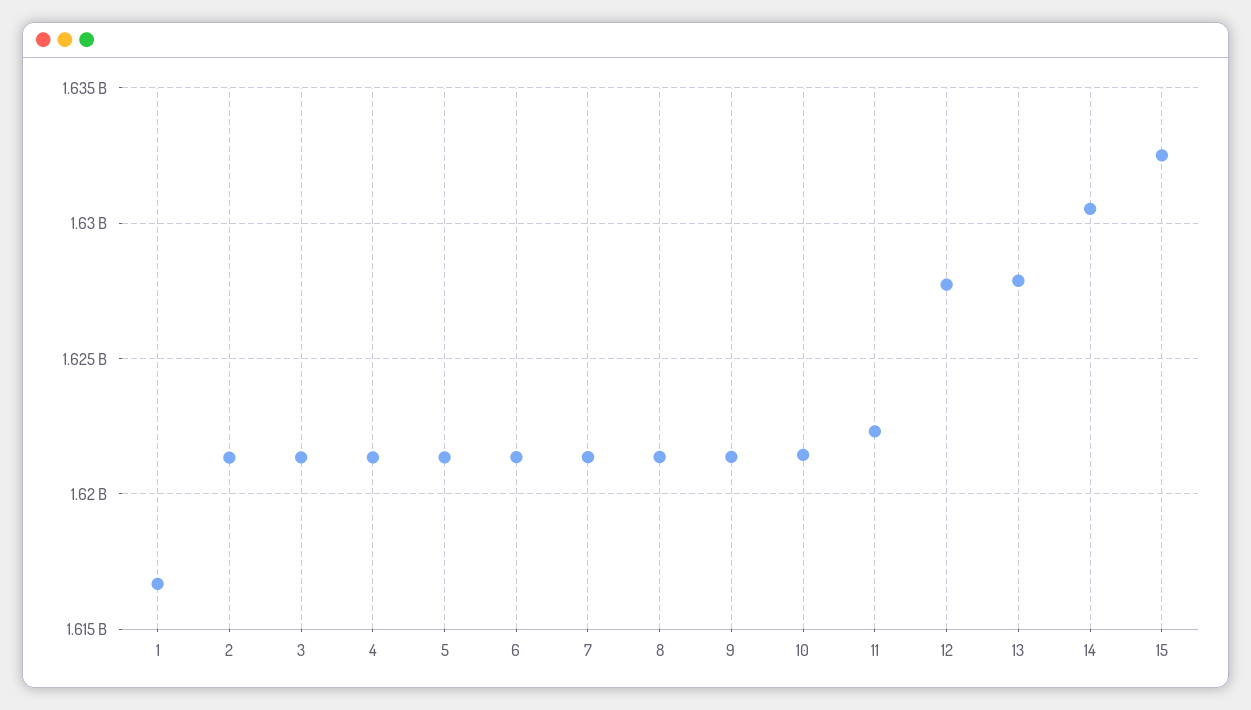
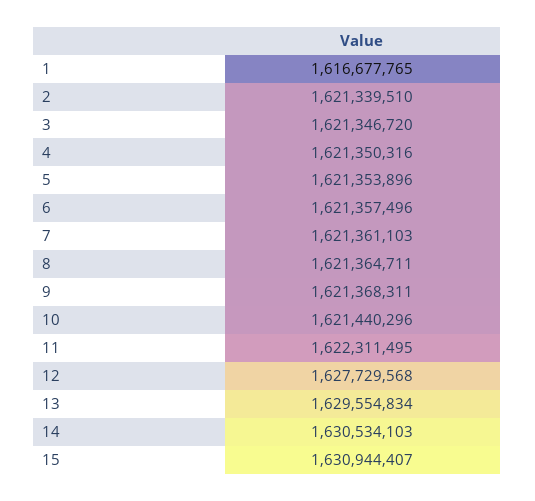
  {
    "1": 1616677765,
    "2": 1621339510,
    "3": 1621346720,
    "4": 1621350316,
    "5": 1621353896,
    "6": 1621357496,
    "7": 1621361103,
    "8": 1621364711,
    "9": 1621368311,
    "10": 1621440296,
    "11": 1622311495,
    "12": 1627729568,
-   "13": 1628000000,
+   "13": 1629554834,
    "14": 1630534103,
-   "15": 1632500000
+   "15": 1630944407
  }

